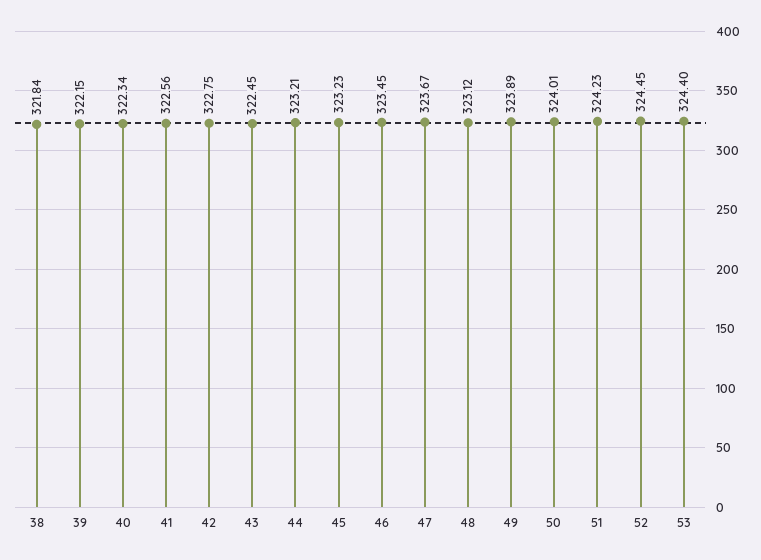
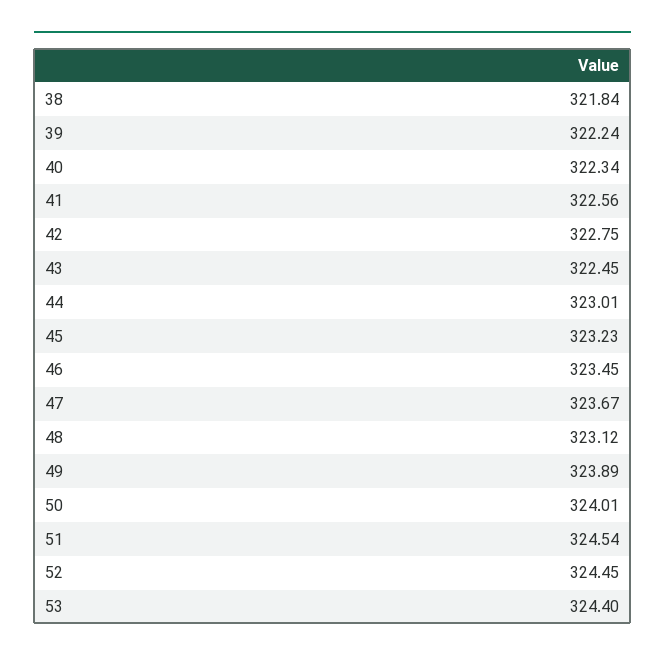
  {
    "38": 321.84,
-   "39": 322.15,
+   "39": 322.24,
    "40": 322.34,
    "41": 322.56,
    "42": 322.75,
    "43": 322.45,
-   "44": 323.21,
+   "44": 323.01,
    "45": 323.23,
    "46": 323.45,
    "47": 323.67,
    "48": 323.12,
    "49": 323.89,
    "50": 324.01,
-   "51": 324.23,
+   "51": 324.54,
    "52": 324.45,
    "53": 324.4
  }

